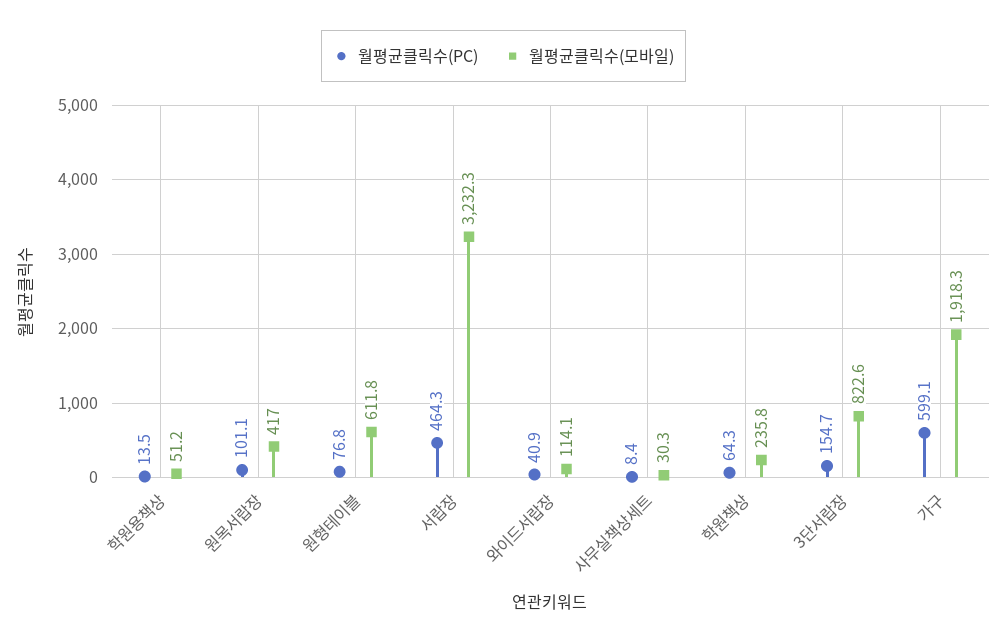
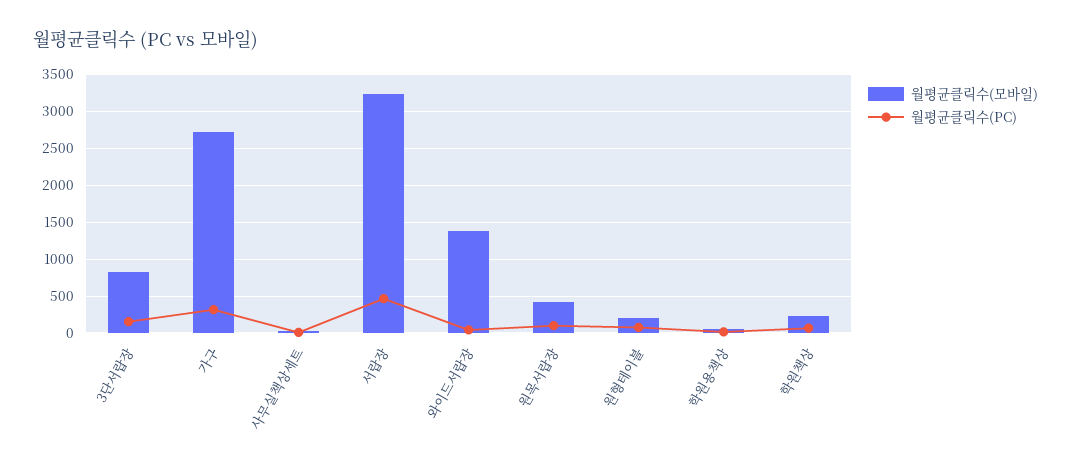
  {
    "월평균클릭수(PC)": {
      "학원용책상": 13.5,
      "원목서랍장": 101.1,
      "원형테이블": 76.8,
      "서랍장": 464.3,
      "와이드서랍장": 40.9,
      "사무실책상세트": 8.4,
      "학원책상": 64.3,
      "3단서랍장": 154.7,
-     "가구": 599.1
+     "가구": 300
    },
    "월평균클릭수(모바일)": {
      "학원용책상": 51.2,
      "원목서랍장": 417,
-     "원형테이블": 611.8,
+     "원형테이블": 200,
      "서랍장": 3232.3,
-     "와이드서랍장": 114.1,
+     "와이드서랍장": 1400,
      "사무실책상세트": 30.3,
      "학원책상": 235.8,
      "3단서랍장": 822.6,
-     "가구": 1918.3
+     "가구": 2700
    }
  }

